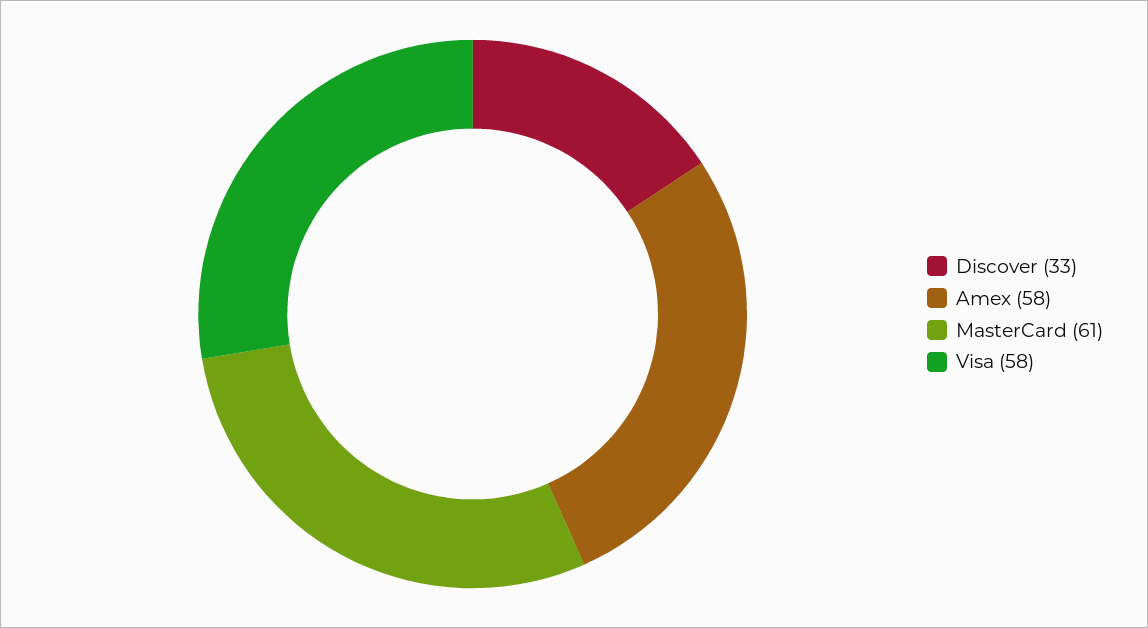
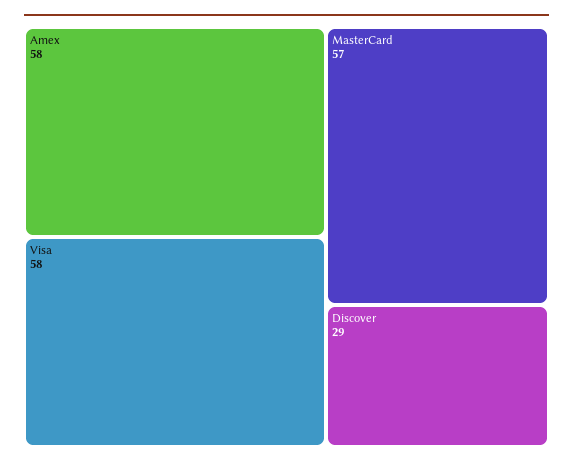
  {
-   "Discover": 33,
+   "Discover": 29,
    "Amex": 58,
-   "MasterCard": 61,
+   "MasterCard": 57,
    "Visa": 58
  }

